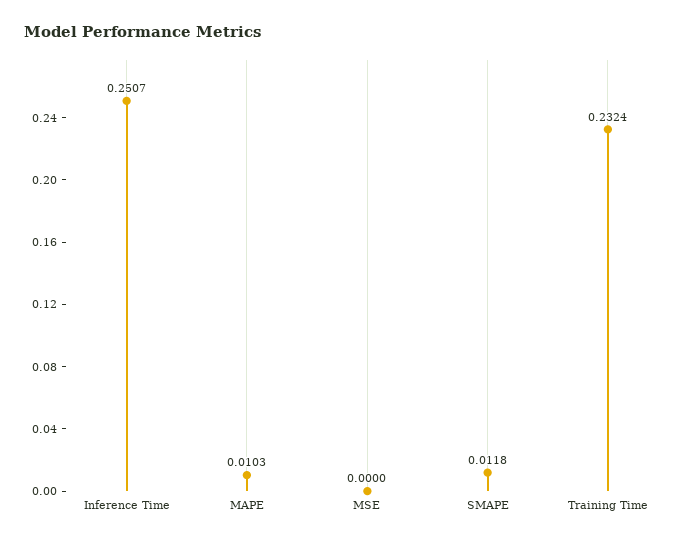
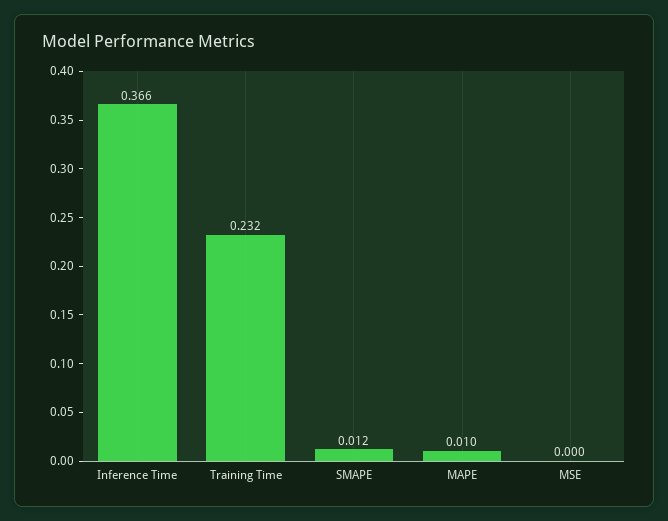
  {
-   "Inference Time": 0.2507,
+   "Inference Time": 0.366,
    "MAPE": 0.0103,
    "MSE": 0,
    "SMAPE": 0.0118,
    "Training Time": 0.2324
  }

